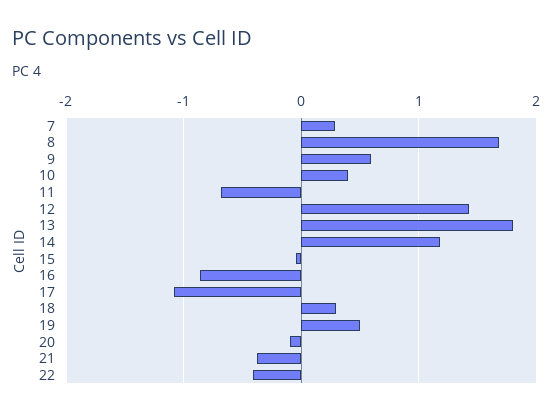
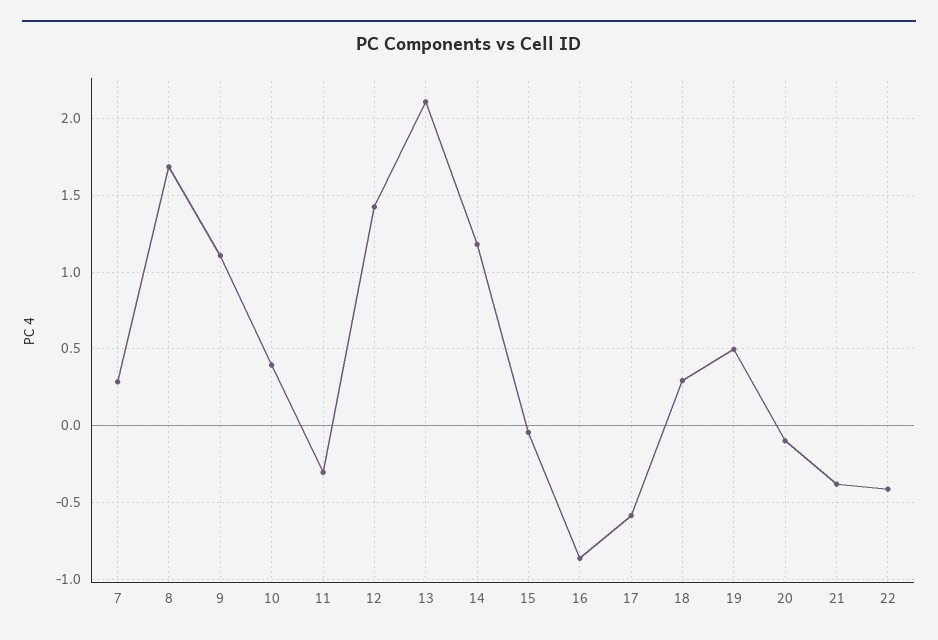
  {
    "7": 0.3,
    "8": 1.7,
-   "9": 0.6,
+   "9": 1.1,
    "10": 0.4,
-   "11": -0.7,
+   "11": -0.3,
    "12": 1.4,
-   "13": 1.8,
+   "13": 2.1,
    "14": 1.2,
    "15": -0.05,
    "16": -0.85,
-   "17": -1.1,
+   "17": -0.6,
    "18": 0.3,
    "19": 0.5,
    "20": -0.1,
    "21": -0.4,
    "22": -0.4
  }

